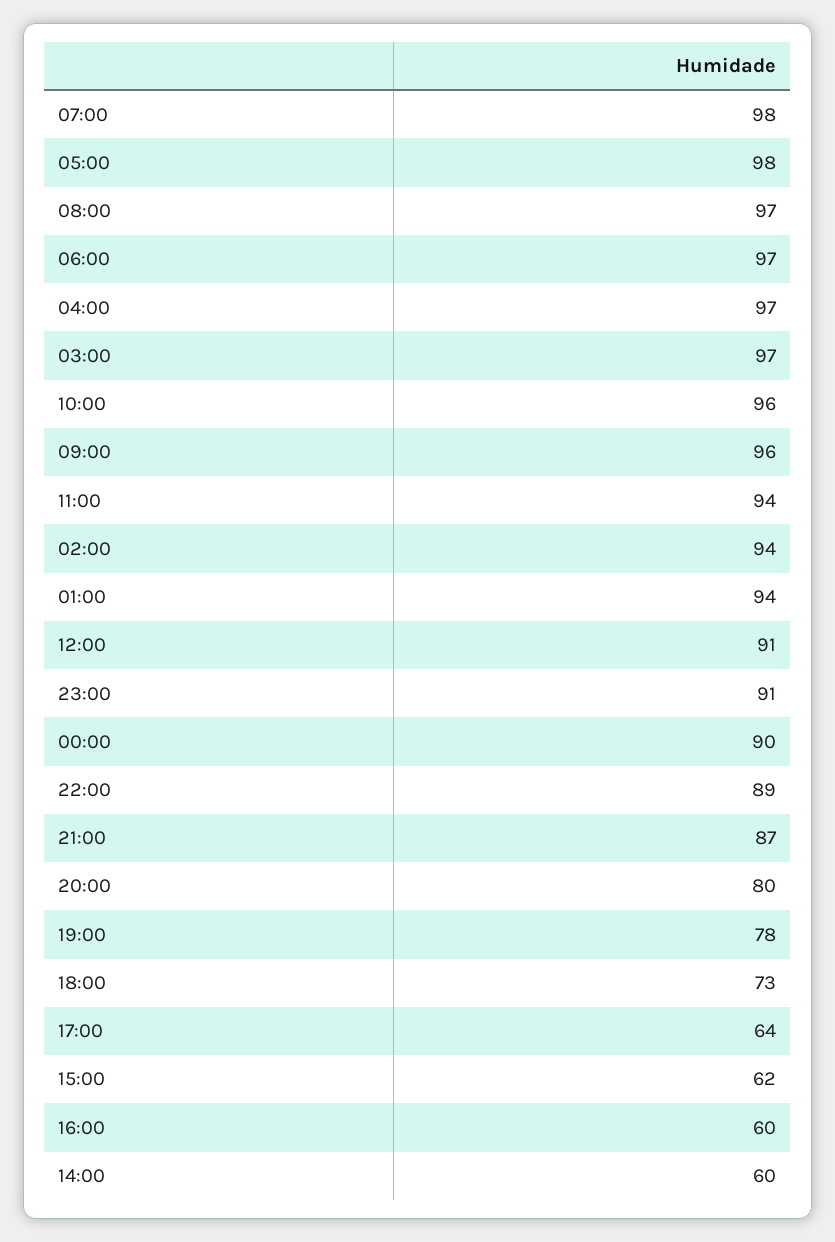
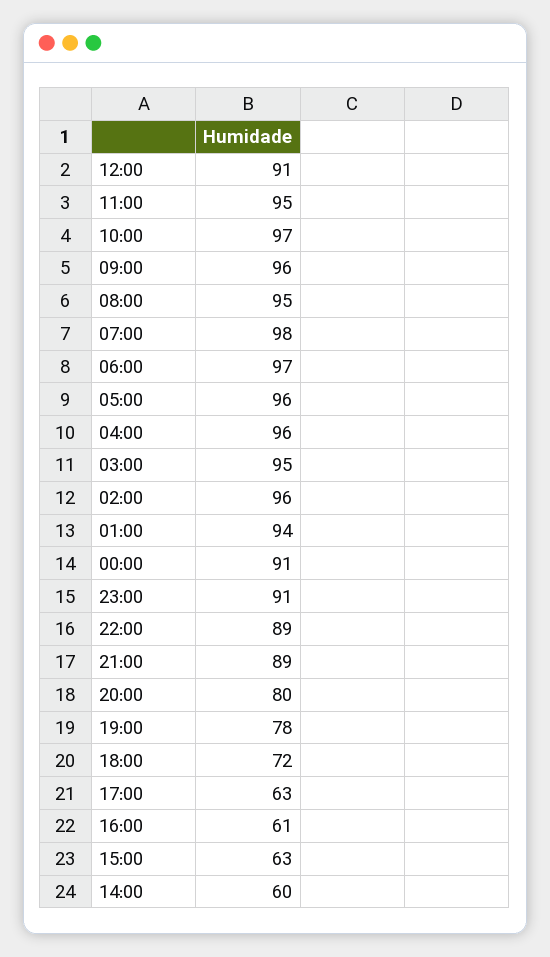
  {
    "07:00": 98,
-   "05:00": 98,
+   "05:00": 96,
-   "08:00": 97,
+   "08:00": 95,
    "06:00": 97,
-   "04:00": 97,
+   "04:00": 96,
-   "03:00": 97,
+   "03:00": 95,
-   "10:00": 96,
+   "10:00": 97,
    "09:00": 96,
-   "11:00": 94,
+   "11:00": 95,
-   "02:00": 94,
+   "02:00": 96,
    "01:00": 94,
    "12:00": 91,
    "23:00": 91,
-   "00:00": 90,
+   "00:00": 91,
    "22:00": 89,
-   "21:00": 87,
+   "21:00": 89,
    "20:00": 80,
    "19:00": 78,
-   "18:00": 73,
+   "18:00": 72,
-   "17:00": 64,
+   "17:00": 63,
-   "15:00": 62,
+   "15:00": 63,
-   "16:00": 60,
+   "16:00": 61,
    "14:00": 60
  }

